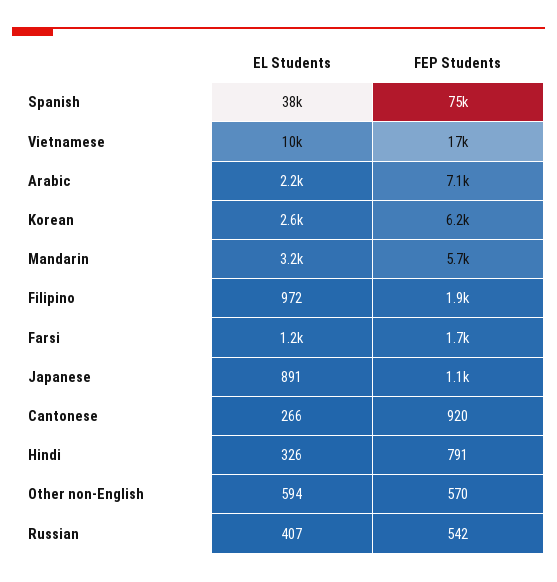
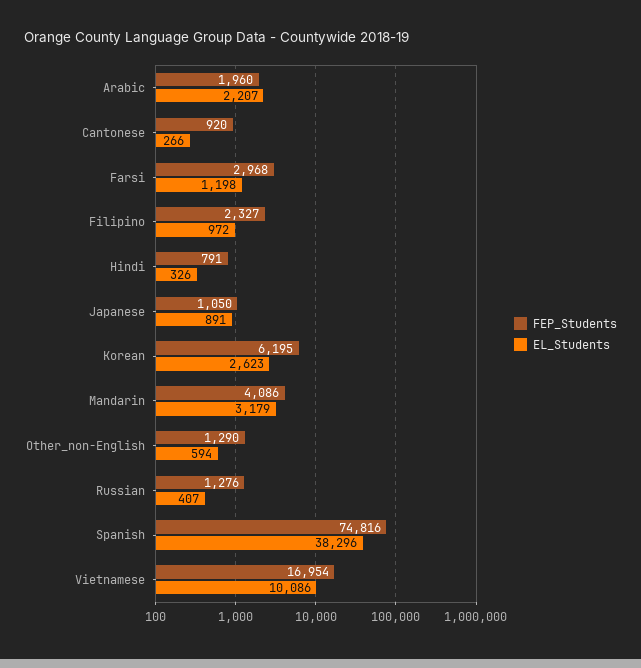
  {
    "EL Students": {
      "Spanish": 38296,
      "Vietnamese": 10086,
      "Arabic": 2207,
      "Korean": 2623,
      "Mandarin": 3179,
      "Filipino": 972,
      "Farsi": 1198,
      "Japanese": 891,
      "Cantonese": 266,
      "Hindi": 326,
      "Other non-English": 594,
      "Russian": 407
    },
    "FEP Students": {
      "Spanish": 74816,
      "Vietnamese": 16954,
-     "Arabic": 7100,
+     "Arabic": 1960,
      "Korean": 6195,
-     "Mandarin": 5700,
+     "Mandarin": 4086,
-     "Filipino": 1900,
+     "Filipino": 2327,
-     "Farsi": 1700,
+     "Farsi": 2968,
      "Japanese": 1050,
      "Cantonese": 920,
      "Hindi": 791,
-     "Other non-English": 570,
+     "Other non-English": 1290,
-     "Russian": 542
+     "Russian": 1276
    }
  }

